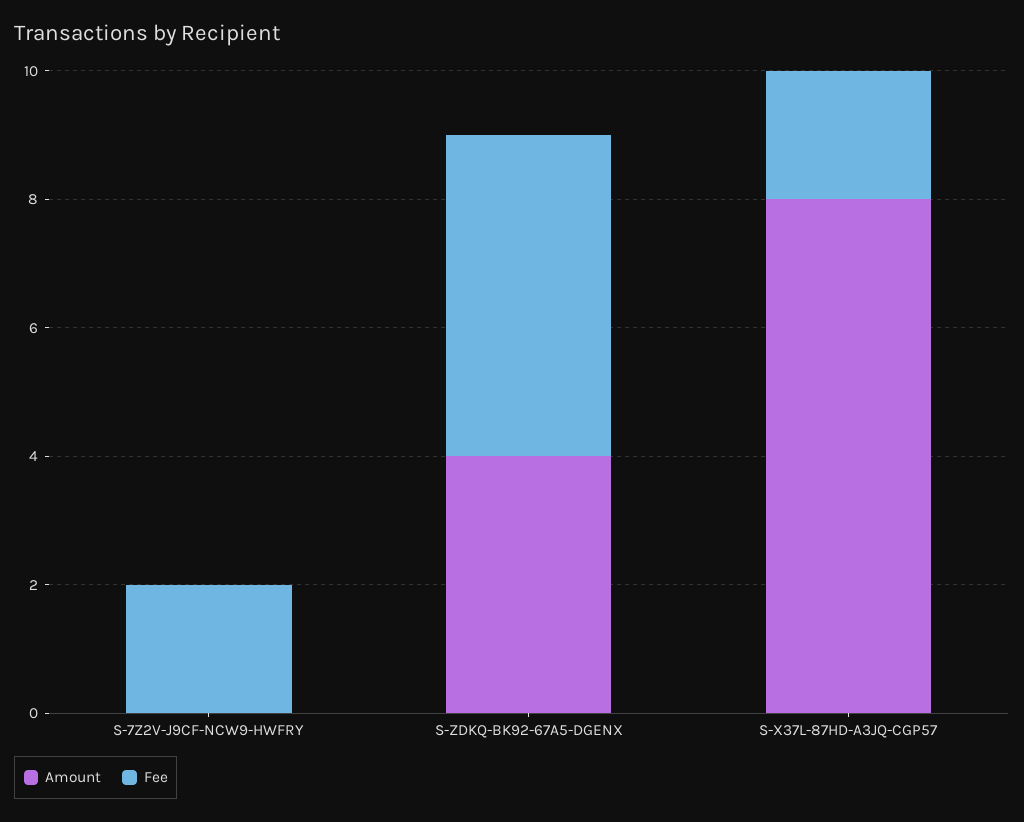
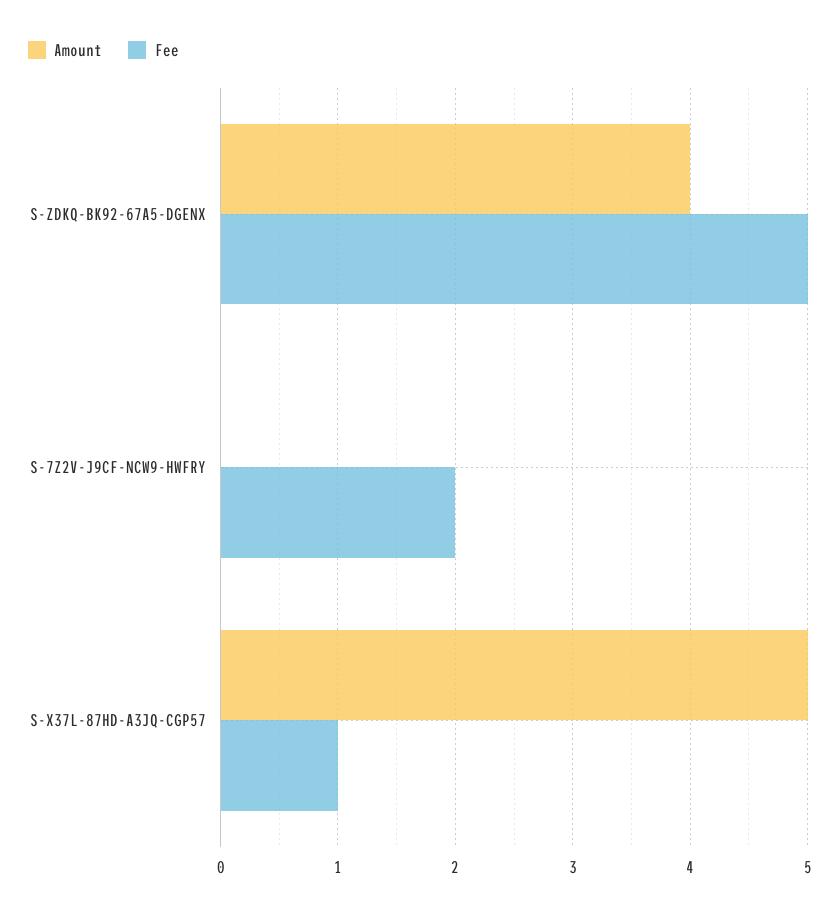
  {
    "Amount": {
      "S-7Z2V-J9CF-NCW9-HWFRY": 0,
      "S-ZDKQ-BK92-67A5-DGENX": 4,
-     "S-X37L-87HD-A3JQ-CGP57": 8
+     "S-X37L-87HD-A3JQ-CGP57": 5
    },
    "Fee": {
      "S-7Z2V-J9CF-NCW9-HWFRY": 2,
      "S-ZDKQ-BK92-67A5-DGENX": 5,
-     "S-X37L-87HD-A3JQ-CGP57": 2
+     "S-X37L-87HD-A3JQ-CGP57": 1
    }
  }

